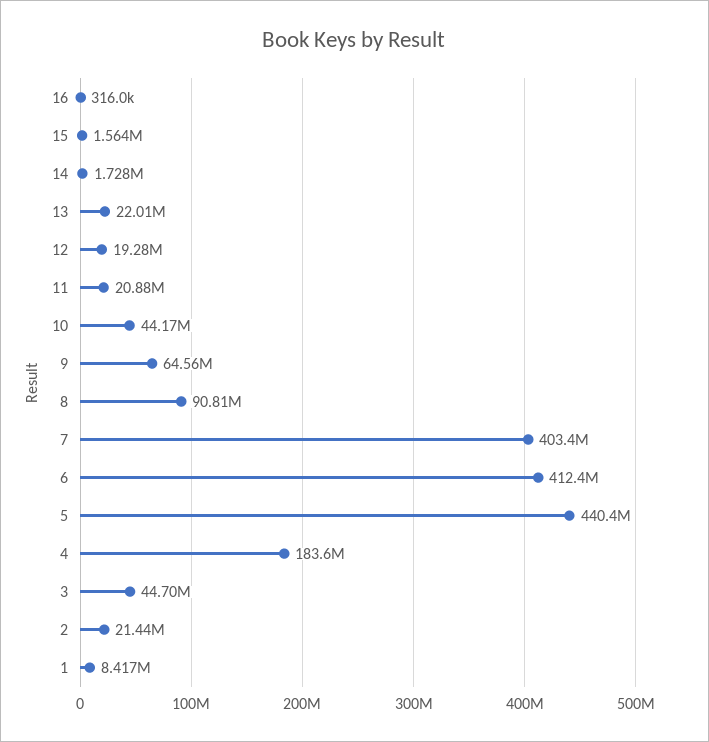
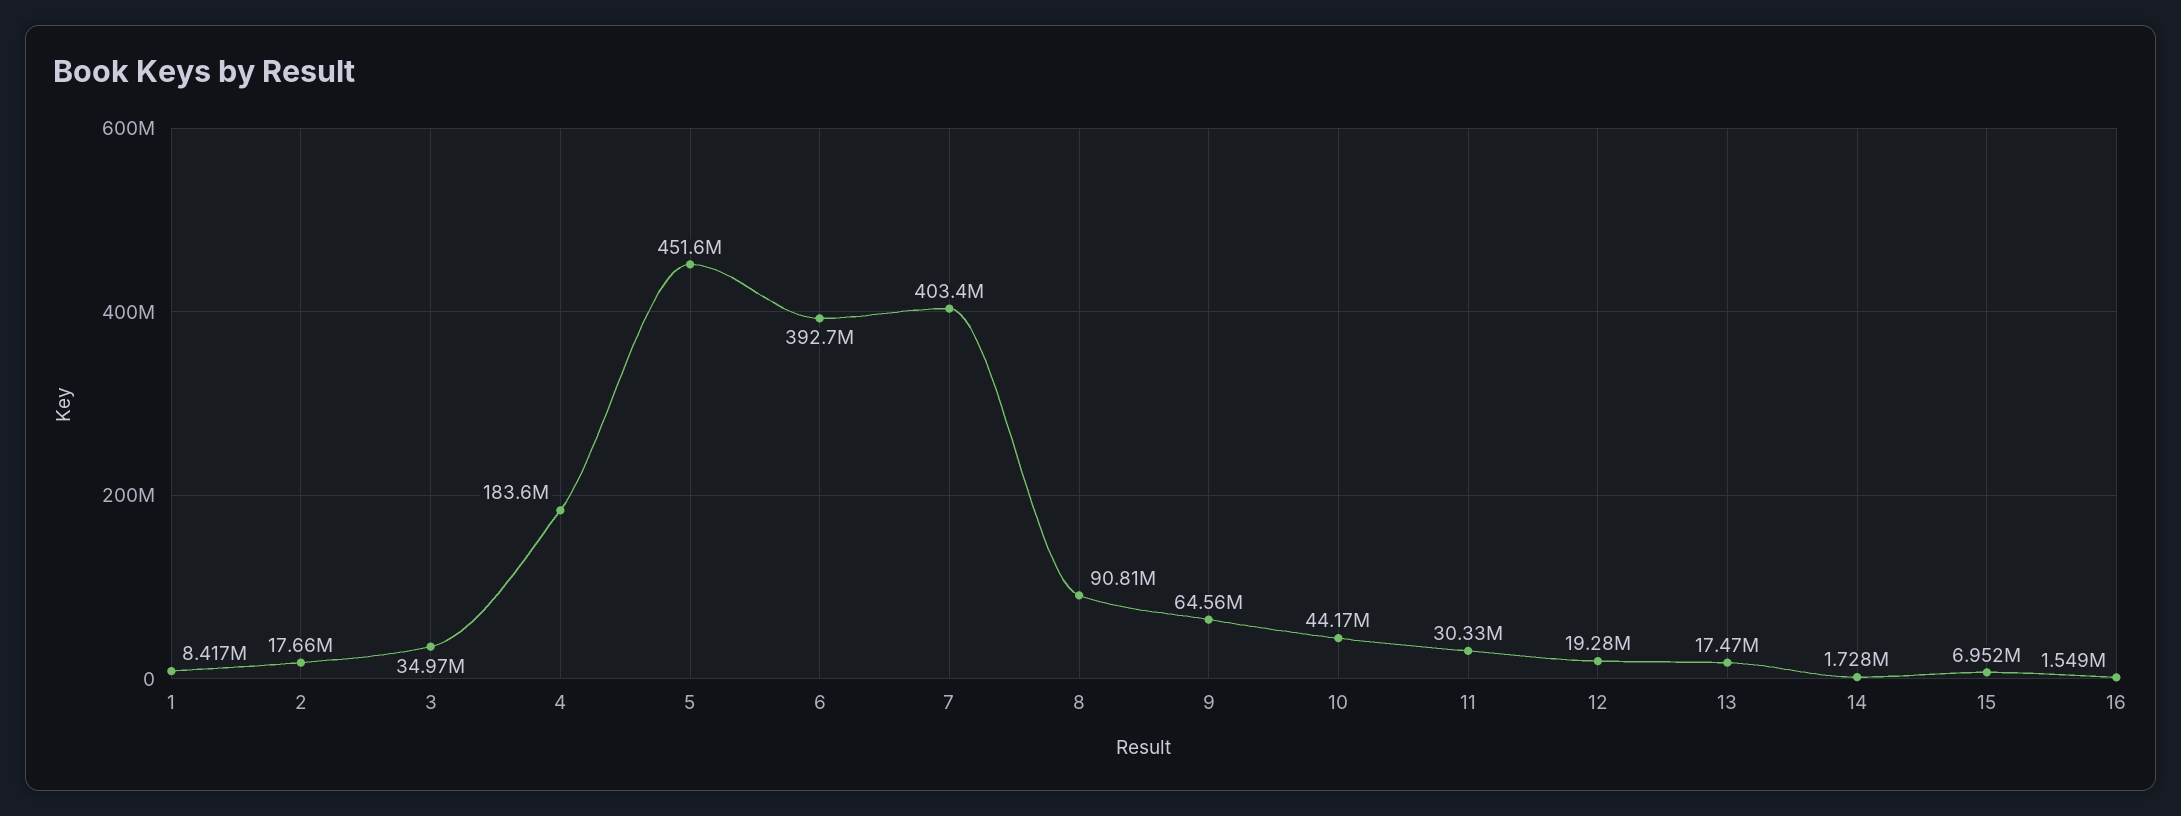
  {
-   "16": 316000,
+   "16": 1549000,
-   "15": 1564000,
+   "15": 6952000,
    "14": 1728000,
-   "13": 22010000,
+   "13": 17470000,
    "12": 19280000,
-   "11": 20880000,
+   "11": 30330000,
    "10": 44170000,
    "9": 64560000,
    "8": 90810000,
    "7": 403400000,
-   "6": 412400000,
+   "6": 392700000,
-   "5": 440400000,
+   "5": 451600000,
    "4": 183600000,
-   "3": 44700000,
+   "3": 34970000,
-   "2": 21440000,
+   "2": 17660000,
    "1": 8417000
  }

